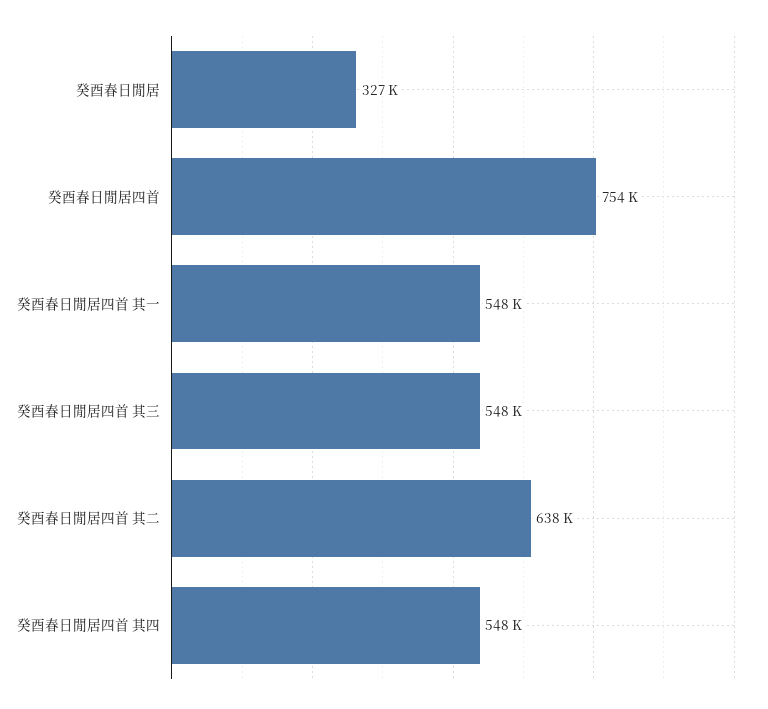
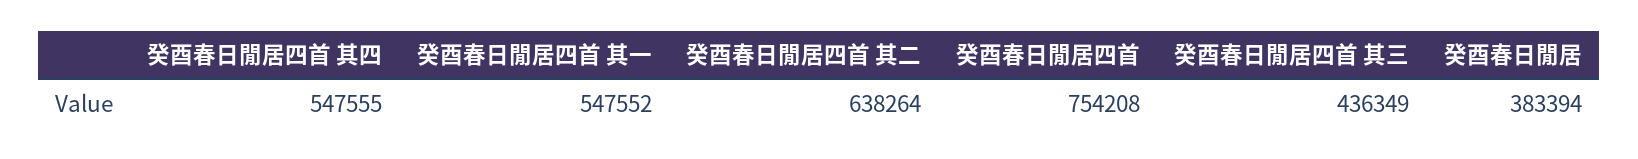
  {
-   "癸酉春日閒居": 327000,
+   "癸酉春日閒居": 383394,
    "癸酉春日閒居四首": 754208,
    "癸酉春日閒居四首 其一": 547552,
-   "癸酉春日閒居四首 其三": 548000,
+   "癸酉春日閒居四首 其三": 436349,
    "癸酉春日閒居四首 其二": 638264,
    "癸酉春日閒居四首 其四": 547555
  }

